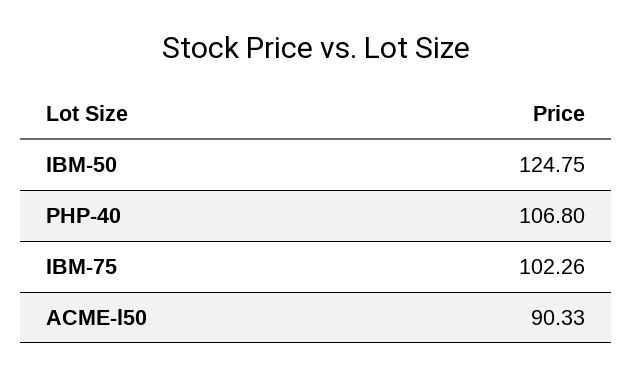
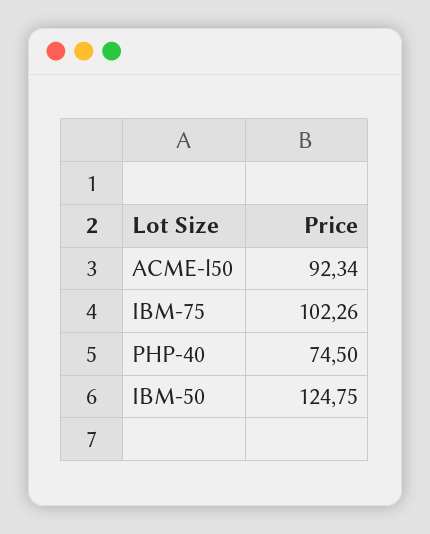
  {
    "IBM-50": 124.75,
-   "PHP-40": 106.8,
+   "PHP-40": 74.5,
    "IBM-75": 102.26,
-   "ACME-l50": 90.33
+   "ACME-l50": 92.34
  }

